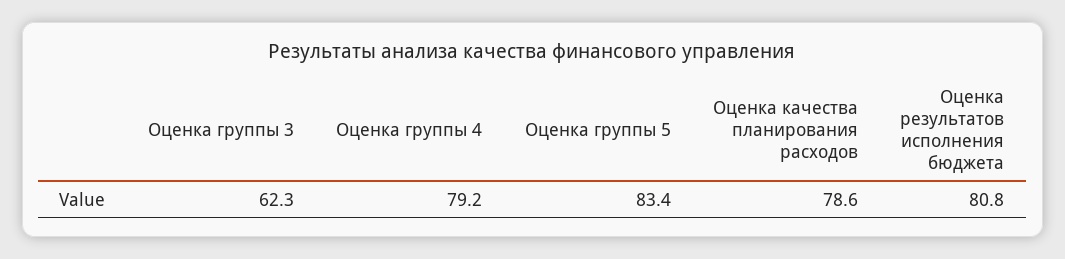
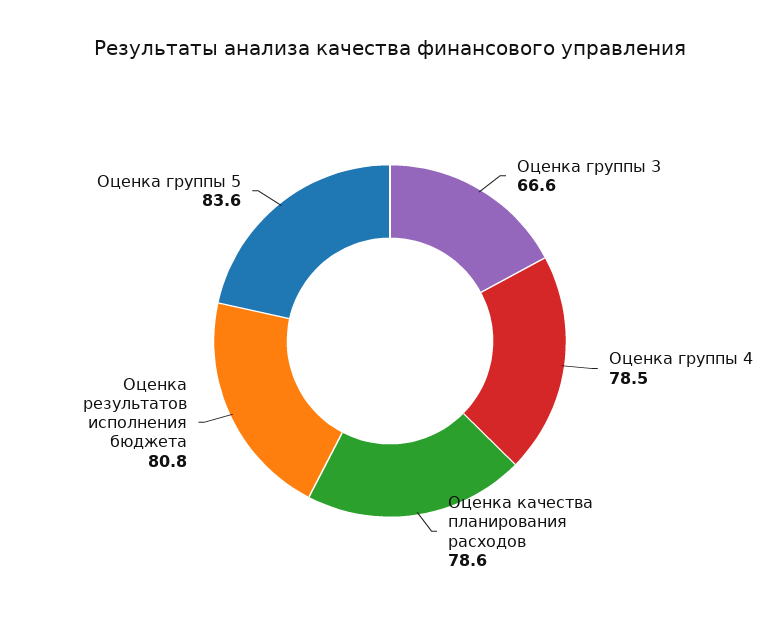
  {
-   "Оценка группы 3": 62.3,
+   "Оценка группы 3": 66.6,
-   "Оценка группы 4": 79.2,
+   "Оценка группы 4": 78.5,
-   "Оценка группы 5": 83.4,
+   "Оценка группы 5": 83.6,
    "Оценка качества планирования расходов": 78.6,
    "Оценка результатов исполнения бюджета": 80.8
  }

